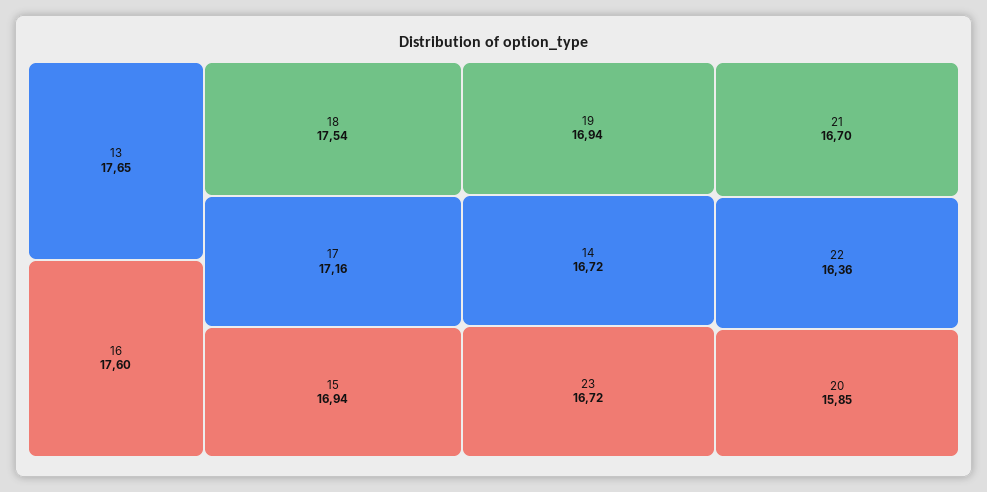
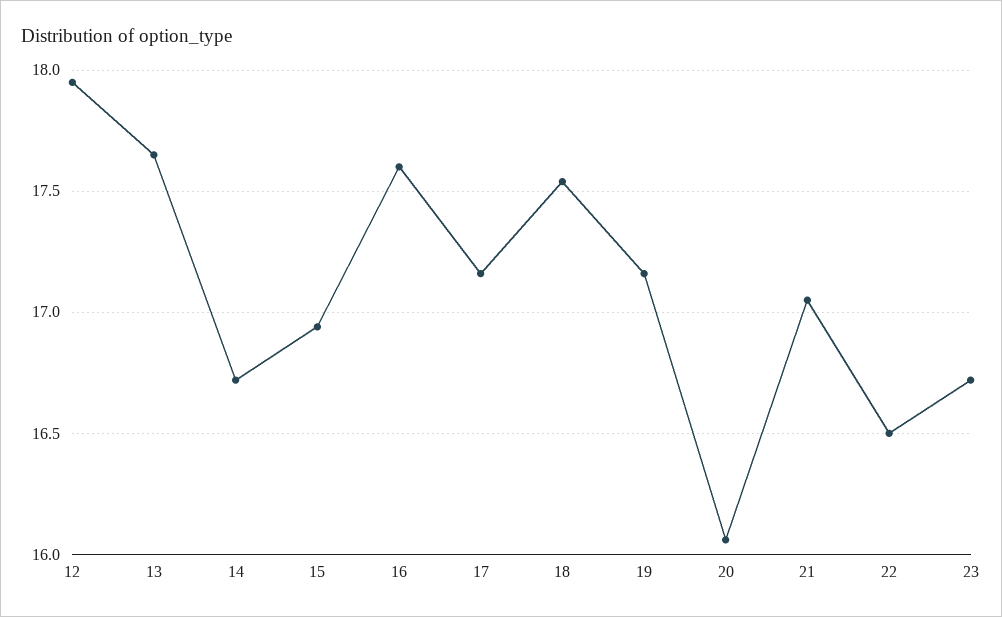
  {
    "13": 17.65,
    "16": 17.6,
    "18": 17.54,
    "17": 17.16,
    "15": 16.94,
-   "19": 16.94,
+   "19": 17.15,
    "14": 16.72,
    "23": 16.72,
-   "21": 16.7,
+   "21": 17.05,
-   "22": 16.36,
+   "22": 16.5,
-   "20": 15.85
+   "20": 16.05,
+   "12": 17.95
  }

